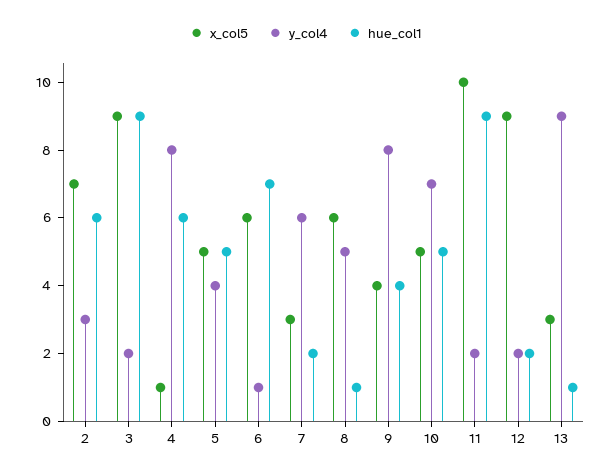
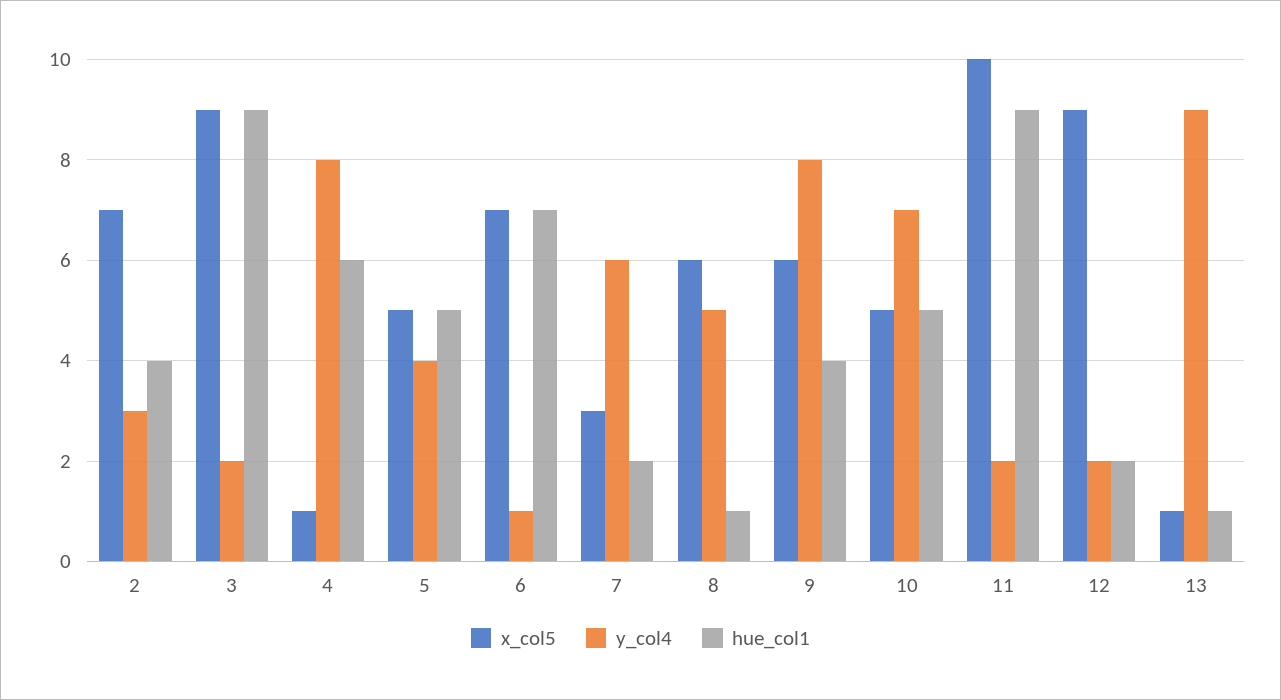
  {
    "x_col5": {
      "2": 7,
      "3": 9,
      "4": 1,
      "5": 5,
-     "6": 6,
+     "6": 7,
      "7": 3,
      "8": 6,
-     "9": 4,
+     "9": 6,
      "10": 5,
      "11": 10,
      "12": 9,
-     "13": 3
+     "13": 1
    },
    "y_col4": {
      "2": 3,
      "3": 2,
      "4": 8,
      "5": 4,
      "6": 1,
      "7": 6,
      "8": 5,
      "9": 8,
      "10": 7,
      "11": 2,
      "12": 2,
      "13": 9
    },
    "hue_col1": {
-     "2": 6,
+     "2": 4,
      "3": 9,
      "4": 6,
      "5": 5,
      "6": 7,
      "7": 2,
      "8": 1,
      "9": 4,
      "10": 5,
      "11": 9,
      "12": 2,
      "13": 1
    }
  }

